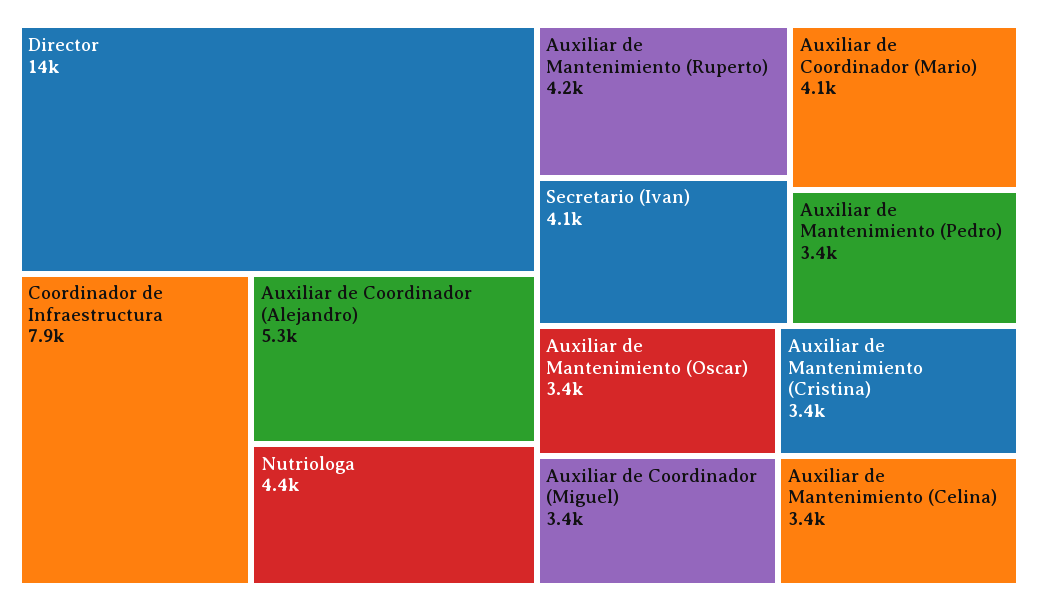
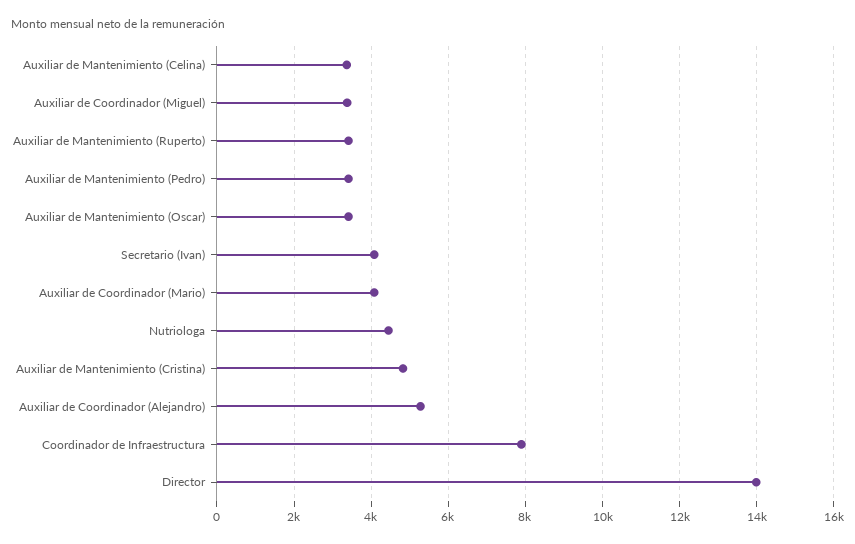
  {
    "Director": 14000,
    "Coordinador de Infraestructura": 7900,
    "Auxiliar de Coordinador (Alejandro)": 5300,
    "Nutriologa": 4400,
-   "Auxiliar de Mantenimiento (Ruperto)": 4200,
+   "Auxiliar de Mantenimiento (Ruperto)": 3400,
    "Secretario (Ivan)": 4100,
    "Auxiliar de Coordinador (Mario)": 4100,
    "Auxiliar de Mantenimiento (Pedro)": 3400,
    "Auxiliar de Mantenimiento (Oscar)": 3400,
    "Auxiliar de Coordinador (Miguel)": 3400,
-   "Auxiliar de Mantenimiento (Cristina)": 3400,
+   "Auxiliar de Mantenimiento (Cristina)": 4800,
    "Auxiliar de Mantenimiento (Celina)": 3400
  }

